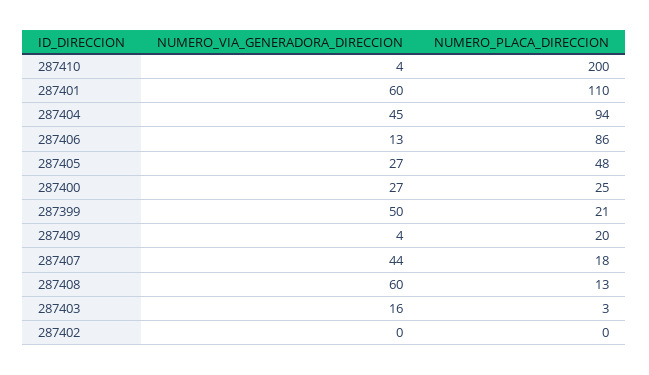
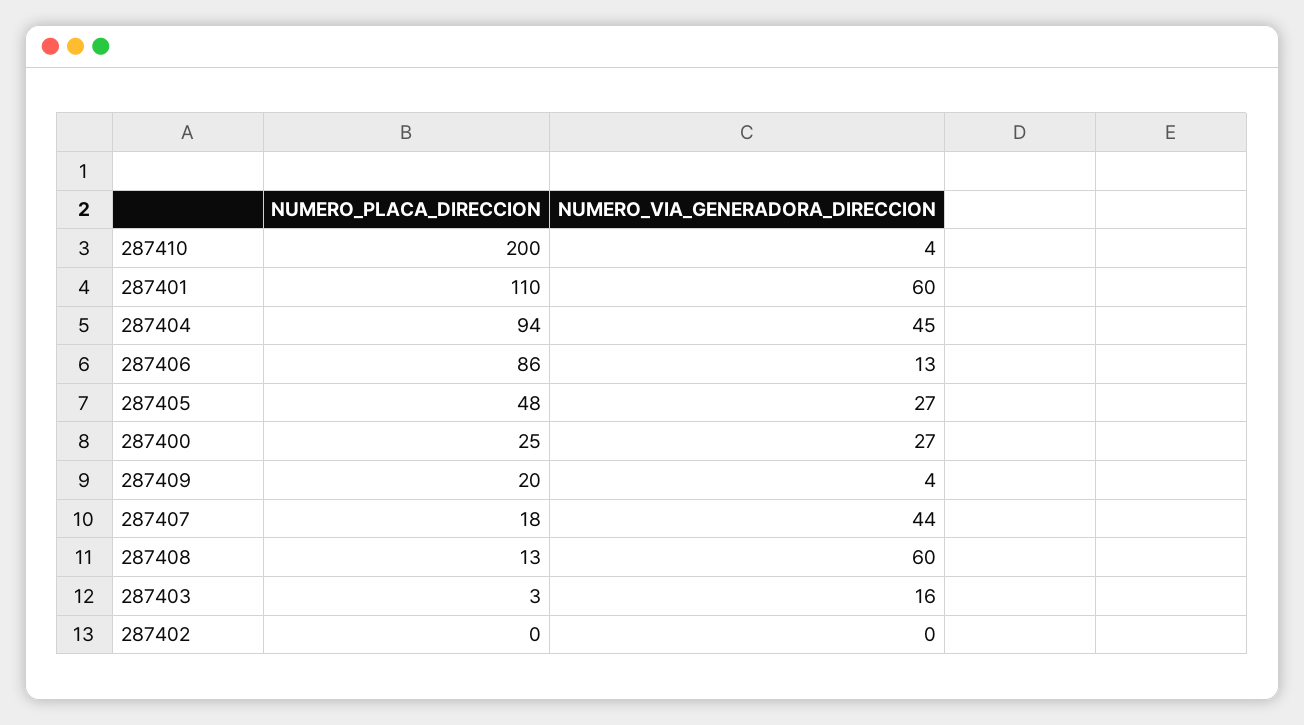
  {
    "NUMERO_VIA_GENERADORA_DIRECCION": {
      "287410": 4,
      "287401": 60,
      "287404": 45,
      "287406": 13,
      "287405": 27,
      "287400": 27,
-     "287399": 50,
      "287409": 4,
      "287407": 44,
      "287408": 60,
      "287403": 16,
      "287402": 0
    },
    "NUMERO_PLACA_DIRECCION": {
      "287410": 200,
      "287401": 110,
      "287404": 94,
      "287406": 86,
      "287405": 48,
      "287400": 25,
-     "287399": 21,
      "287409": 20,
      "287407": 18,
      "287408": 13,
      "287403": 3,
      "287402": 0
    }
  }

